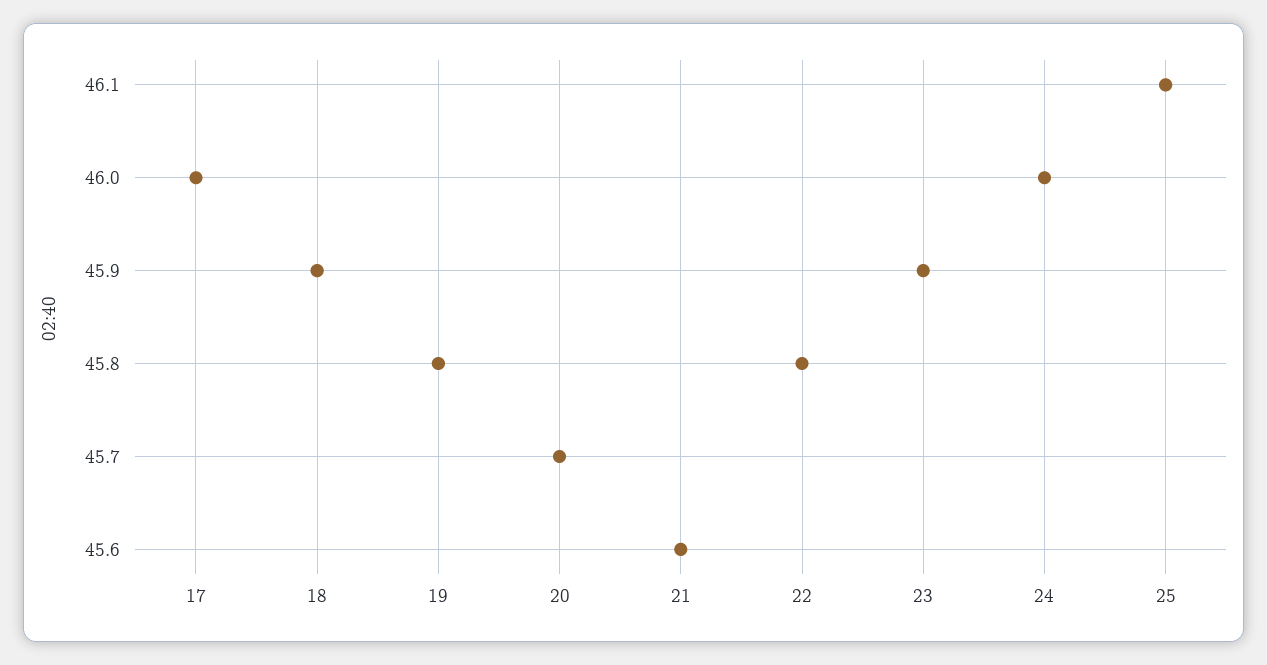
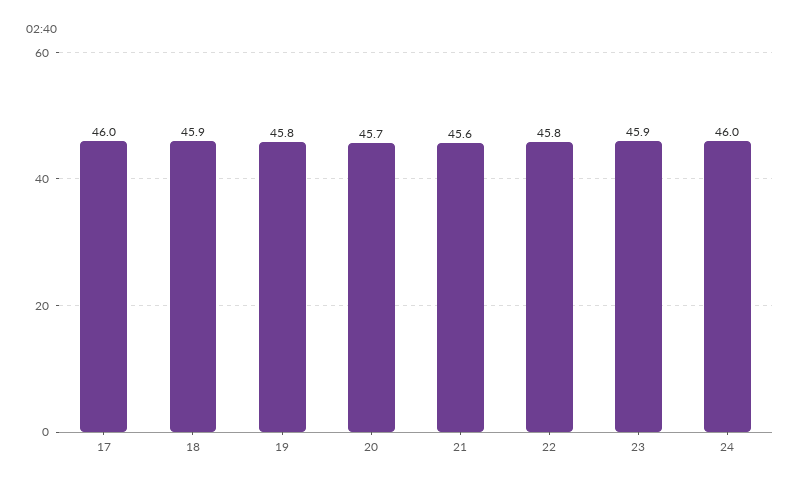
  {
    "17": 46,
    "18": 45.9,
    "19": 45.8,
    "20": 45.7,
    "21": 45.6,
    "22": 45.8,
    "23": 45.9,
-   "24": 46,
+   "24": 46
-   "25": 46.1
  }

